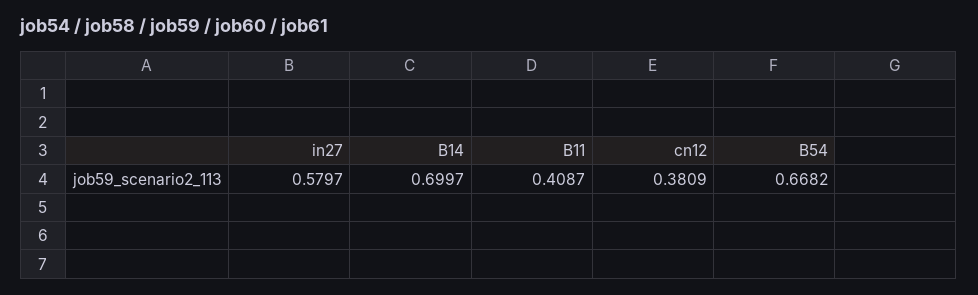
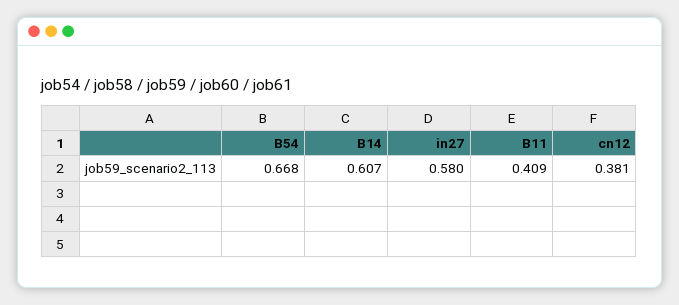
  {
    "in27": 0.5797,
-   "B14": 0.6997,
+   "B14": 0.607,
    "B11": 0.4087,
    "cn12": 0.3809,
    "B54": 0.6682
  }

